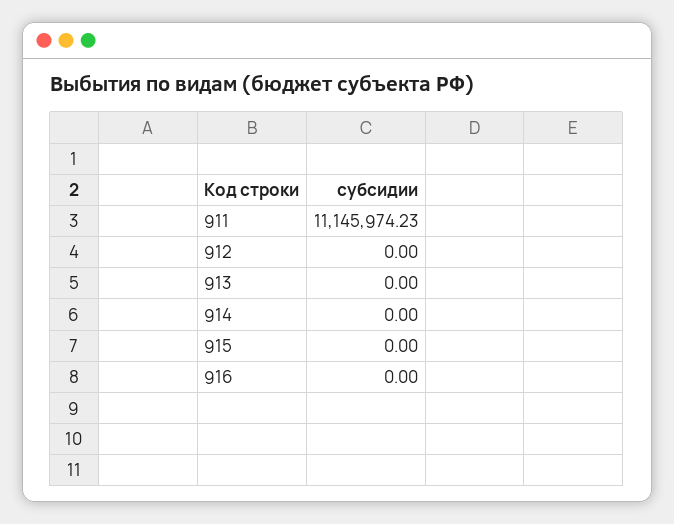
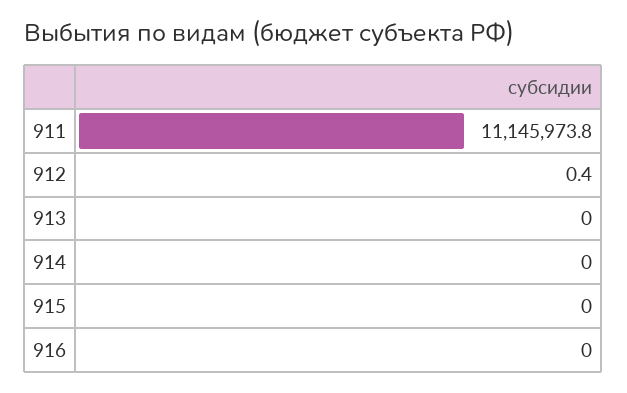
  {
-   "911": 11145974.23,
+   "911": 11145973.8,
-   "912": 0,
+   "912": 0.4,
    "913": 0,
    "914": 0,
    "915": 0,
    "916": 0
  }

